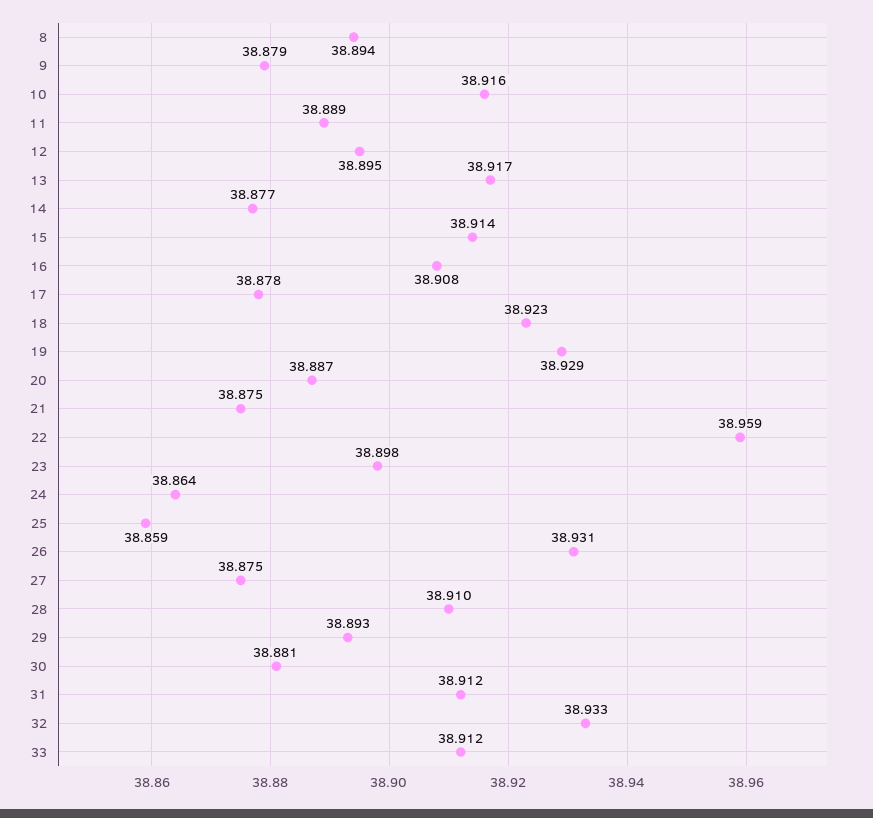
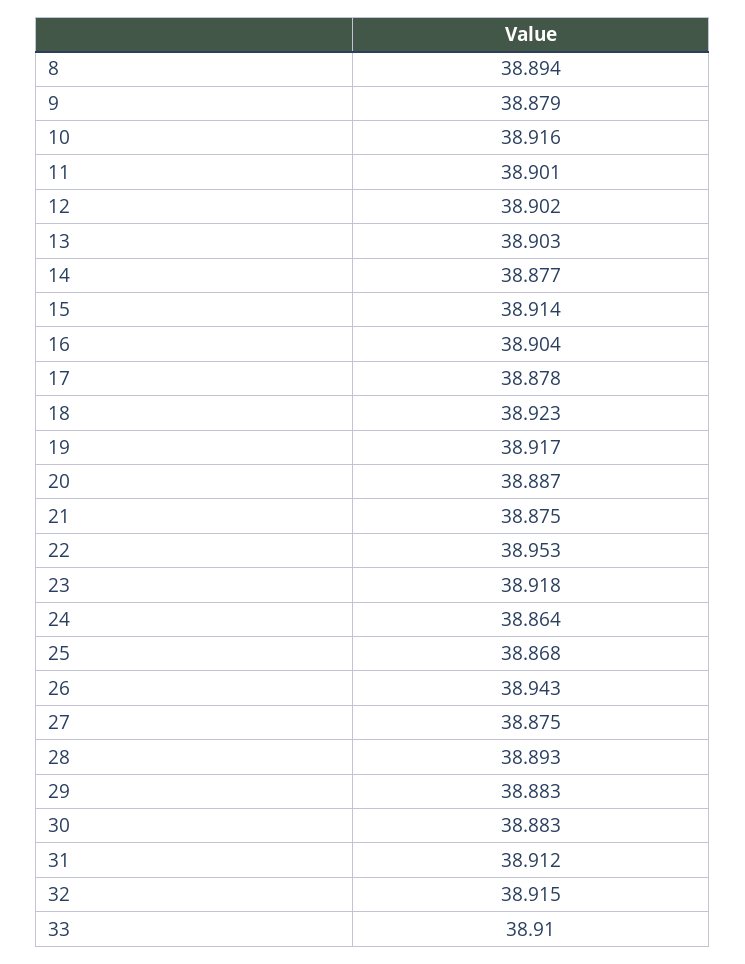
  {
    "8": 38.894,
    "9": 38.879,
    "10": 38.916,
-   "11": 38.889,
+   "11": 38.901,
-   "12": 38.895,
+   "12": 38.902,
-   "13": 38.917,
+   "13": 38.903,
    "14": 38.877,
    "15": 38.914,
-   "16": 38.908,
+   "16": 38.904,
    "17": 38.878,
    "18": 38.923,
-   "19": 38.929,
+   "19": 38.917,
    "20": 38.887,
    "21": 38.875,
-   "22": 38.959,
+   "22": 38.953,
-   "23": 38.898,
+   "23": 38.918,
    "24": 38.864,
-   "25": 38.859,
+   "25": 38.868,
-   "26": 38.931,
+   "26": 38.943,
    "27": 38.875,
-   "28": 38.91,
+   "28": 38.893,
-   "29": 38.893,
+   "29": 38.883,
-   "30": 38.881,
+   "30": 38.883,
    "31": 38.912,
-   "32": 38.933,
+   "32": 38.915,
-   "33": 38.912
+   "33": 38.91
  }

